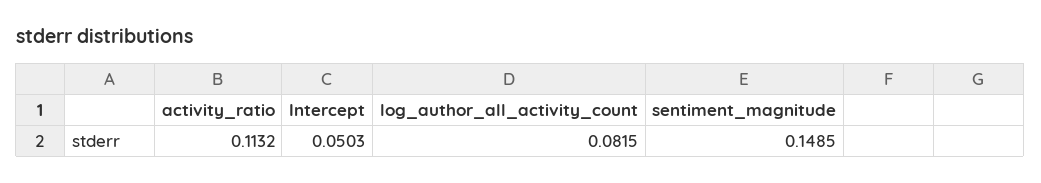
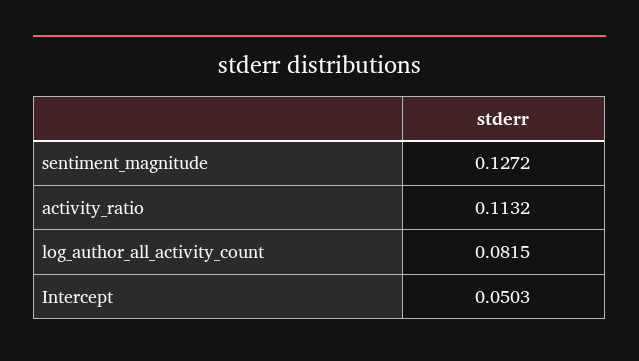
  {
    "activity_ratio": 0.1132,
    "Intercept": 0.0503,
    "log_author_all_activity_count": 0.0815,
-   "sentiment_magnitude": 0.1485
+   "sentiment_magnitude": 0.1272
  }

